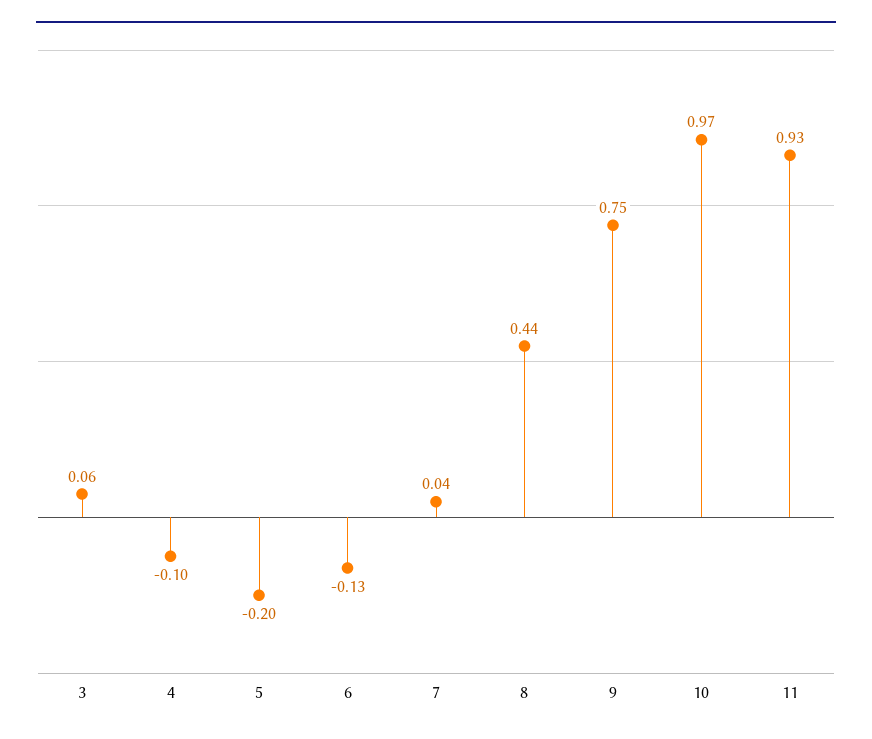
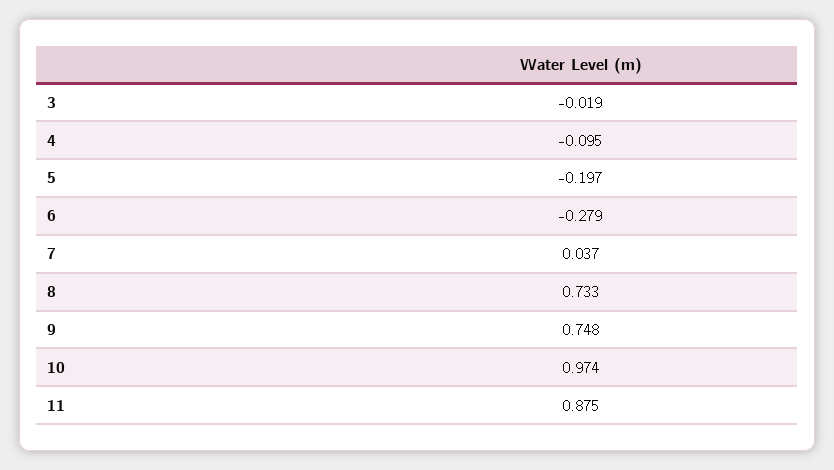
  {
-   "3": 0.06,
+   "3": -0.019,
    "4": -0.095,
    "5": -0.197,
-   "6": -0.13,
+   "6": -0.279,
    "7": 0.037,
-   "8": 0.44,
+   "8": 0.733,
    "9": 0.748,
    "10": 0.974,
-   "11": 0.93
+   "11": 0.875
  }

